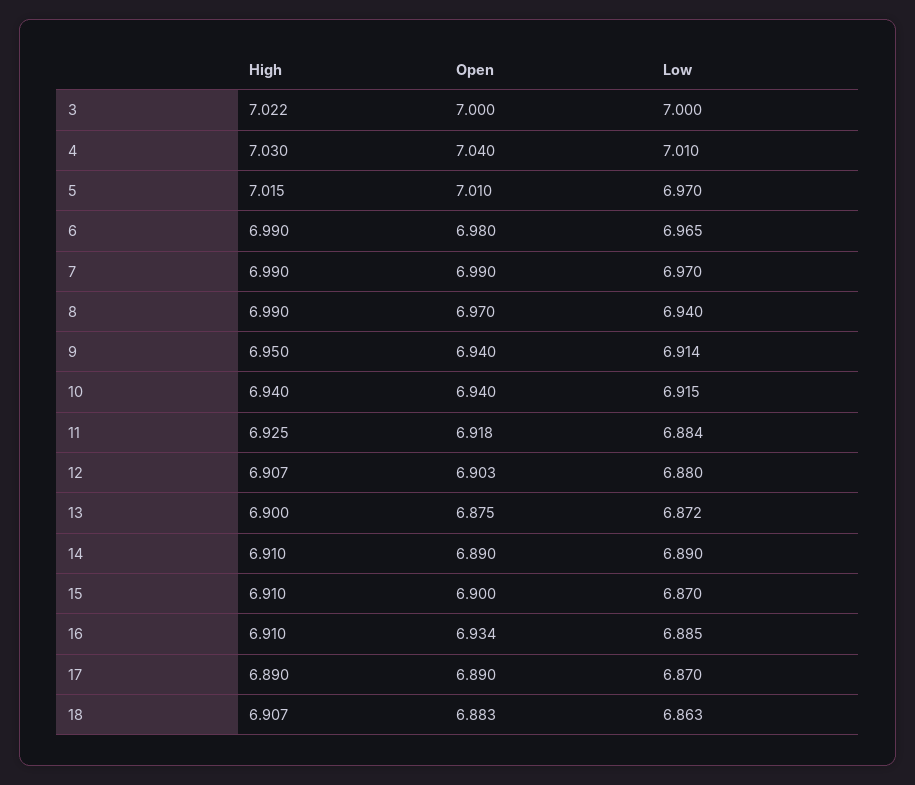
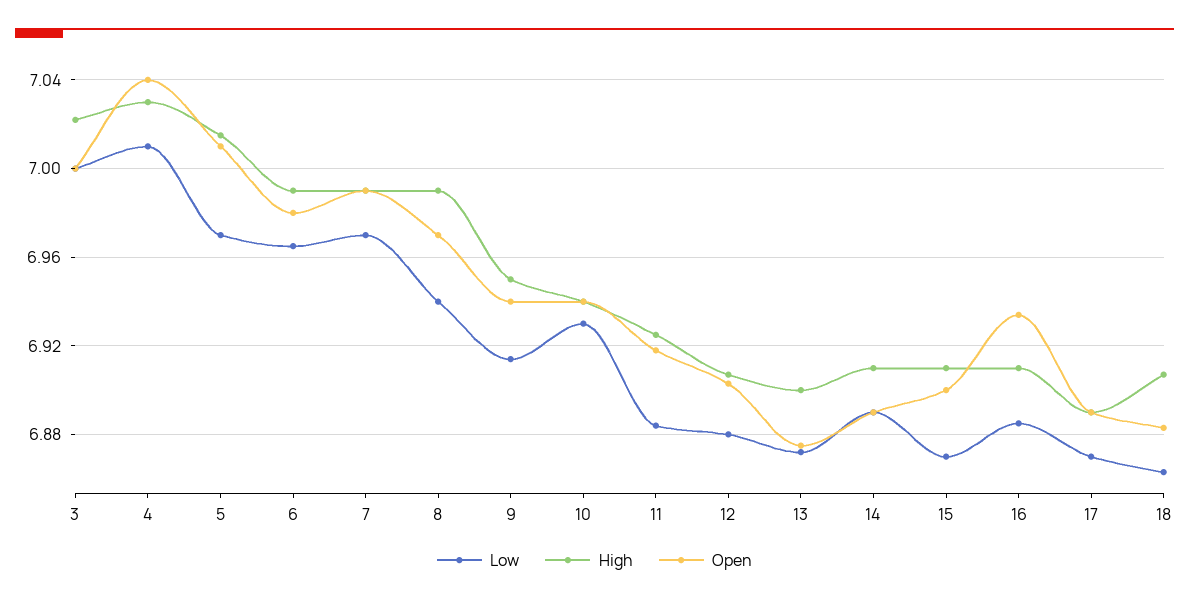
  {
    "High": {
      "3": 7.022,
      "4": 7.03,
      "5": 7.015,
      "6": 6.99,
      "7": 6.99,
      "8": 6.99,
      "9": 6.95,
      "10": 6.94,
      "11": 6.925,
      "12": 6.907,
      "13": 6.9,
      "14": 6.91,
      "15": 6.91,
      "16": 6.91,
      "17": 6.89,
      "18": 6.907
    },
    "Open": {
      "3": 7,
      "4": 7.04,
      "5": 7.01,
      "6": 6.98,
      "7": 6.99,
      "8": 6.97,
      "9": 6.94,
      "10": 6.94,
      "11": 6.918,
      "12": 6.903,
      "13": 6.875,
      "14": 6.89,
      "15": 6.9,
      "16": 6.934,
      "17": 6.89,
      "18": 6.883
    },
    "Low": {
      "3": 7,
      "4": 7.01,
      "5": 6.97,
      "6": 6.965,
      "7": 6.97,
      "8": 6.94,
      "9": 6.914,
-     "10": 6.915,
+     "10": 6.93,
      "11": 6.884,
      "12": 6.88,
      "13": 6.872,
      "14": 6.89,
      "15": 6.87,
      "16": 6.885,
      "17": 6.87,
      "18": 6.863
    }
  }

